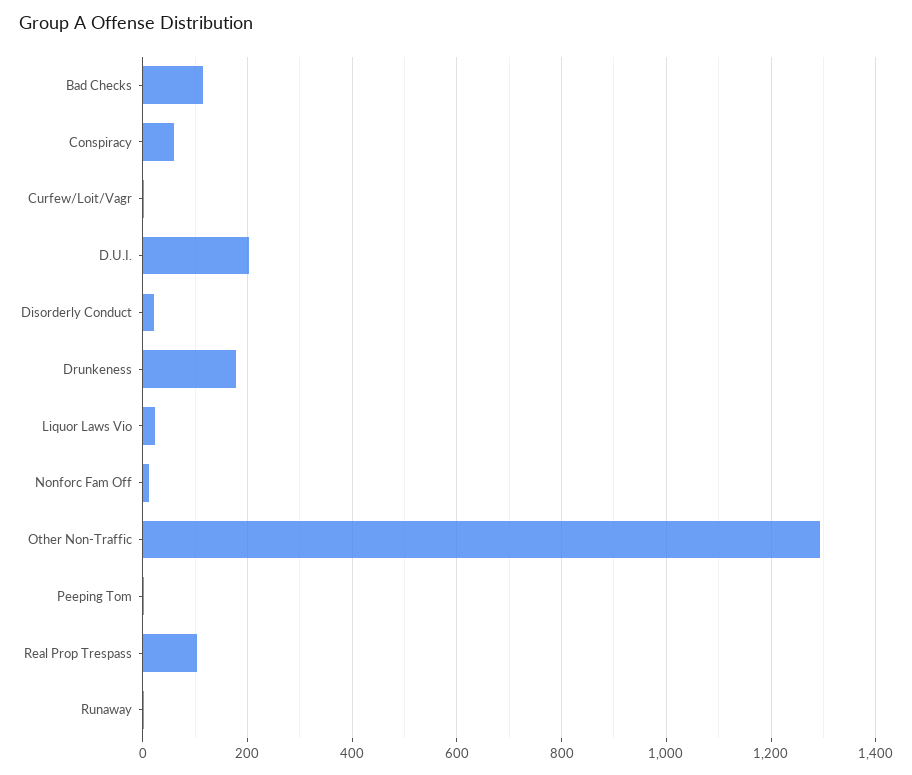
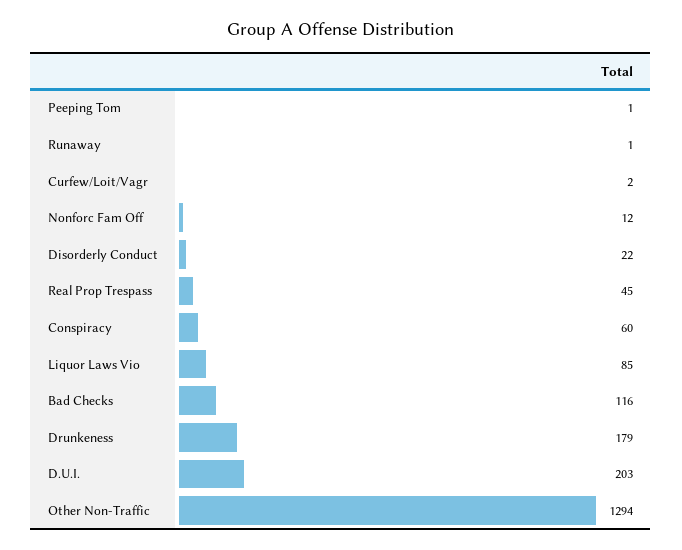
  {
    "Bad Checks": 116,
    "Conspiracy": 60,
    "Curfew/Loit/Vagr": 2,
    "D.U.I.": 203,
    "Disorderly Conduct": 22,
    "Drunkeness": 179,
-   "Liquor Laws Vio": 20,
+   "Liquor Laws Vio": 85,
    "Nonforc Fam Off": 12,
    "Other Non-Traffic": 1294,
    "Peeping Tom": 1,
-   "Real Prop Trespass": 100,
+   "Real Prop Trespass": 45,
    "Runaway": 1
  }

